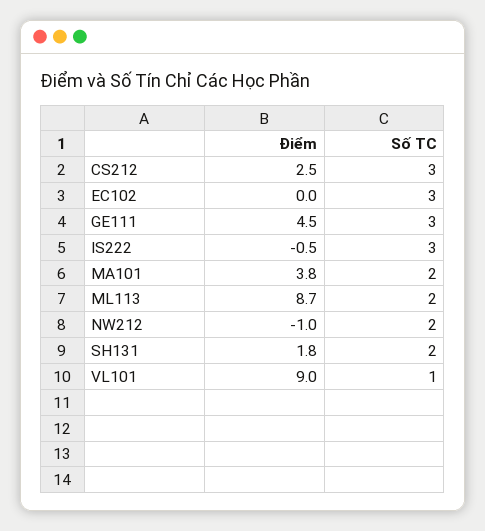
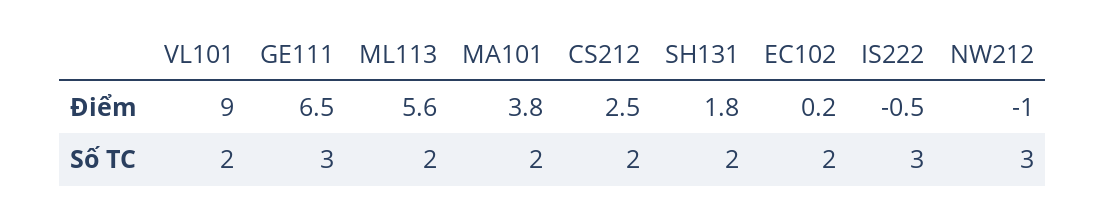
  {
    "Điểm": {
      "CS212": 2.5,
-     "EC102": 0,
+     "EC102": 0.2,
-     "GE111": 4.5,
+     "GE111": 6.5,
      "IS222": -0.5,
      "MA101": 3.8,
-     "ML113": 8.7,
+     "ML113": 5.6,
      "NW212": -1,
      "SH131": 1.8,
      "VL101": 9
    },
    "Số TC": {
-     "CS212": 3,
+     "CS212": 2,
-     "EC102": 3,
+     "EC102": 2,
      "GE111": 3,
      "IS222": 3,
      "MA101": 2,
      "ML113": 2,
-     "NW212": 2,
+     "NW212": 3,
      "SH131": 2,
-     "VL101": 1
+     "VL101": 2
    }
  }

